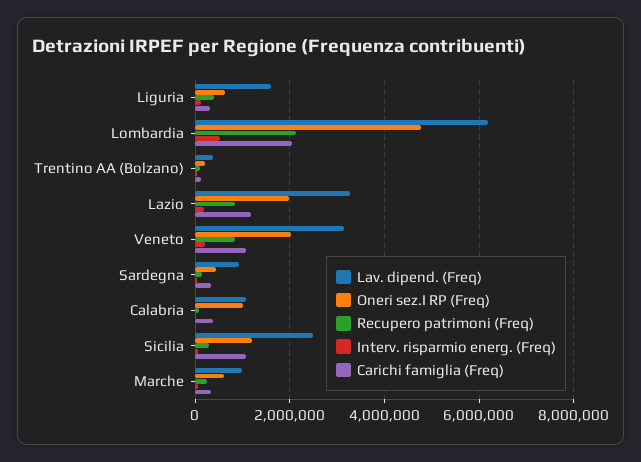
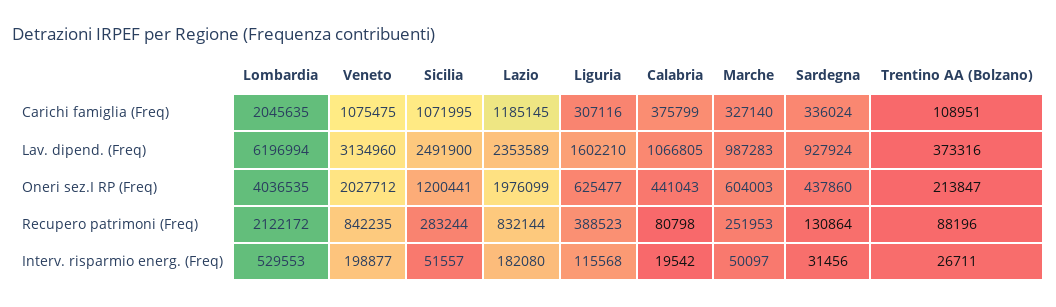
  {
    "Lav. dipend. (Freq)": {
      "Liguria": 1602210,
      "Lombardia": 6196994,
      "Trentino AA (Bolzano)": 373316,
-     "Lazio": 3200000,
+     "Lazio": 2353589,
      "Veneto": 3134960,
      "Sardegna": 927924,
      "Calabria": 1066805,
      "Sicilia": 2491900,
      "Marche": 987283
    },
    "Oneri sez.I RP (Freq)": {
      "Liguria": 625477,
-     "Lombardia": 4800000,
+     "Lombardia": 4036535,
      "Trentino AA (Bolzano)": 213847,
      "Lazio": 1976099,
      "Veneto": 2027712,
      "Sardegna": 437860,
-     "Calabria": 1000000,
+     "Calabria": 441043,
      "Sicilia": 1200441,
      "Marche": 604003
    },
    "Recupero patrimoni (Freq)": {
      "Liguria": 388523,
      "Lombardia": 2122172,
      "Trentino AA (Bolzano)": 88196,
      "Lazio": 832144,
      "Veneto": 842235,
      "Sardegna": 130864,
      "Calabria": 80798,
      "Sicilia": 283244,
      "Marche": 251953
    },
    "Interv. risparmio energ. (Freq)": {
      "Liguria": 115568,
      "Lombardia": 529553,
      "Trentino AA (Bolzano)": 26711,
      "Lazio": 182080,
      "Veneto": 198877,
      "Sardegna": 31456,
      "Calabria": 19542,
      "Sicilia": 51557,
      "Marche": 50097
    },
    "Carichi famiglia (Freq)": {
      "Liguria": 307116,
      "Lombardia": 2045635,
      "Trentino AA (Bolzano)": 108951,
      "Lazio": 1185145,
      "Veneto": 1075475,
      "Sardegna": 336024,
      "Calabria": 375799,
      "Sicilia": 1071995,
      "Marche": 327140
    }
  }

